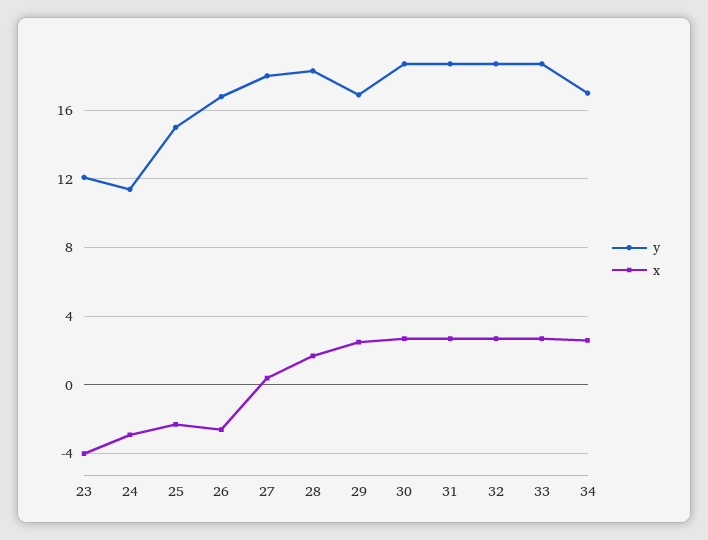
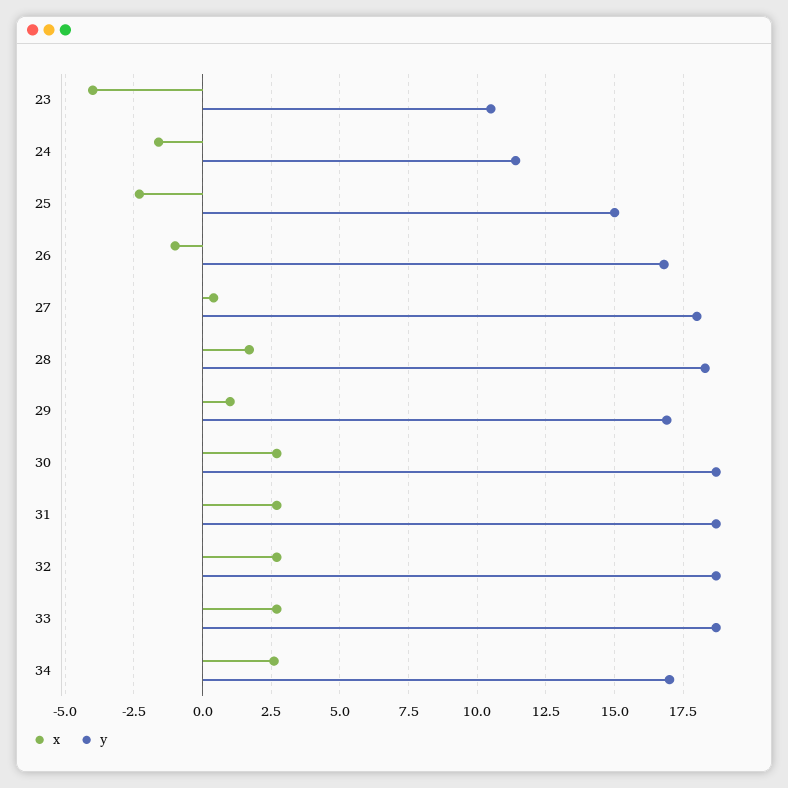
  {
    "y": {
-     "23": 12,
+     "23": 10.5,
      "24": 11.5,
      "25": 15,
      "26": 17,
      "27": 18,
      "28": 18.5,
      "29": 17,
      "30": 18.5,
      "31": 18.5,
      "32": 18.5,
      "33": 18.5,
      "34": 17
    },
    "x": {
      "23": -4,
-     "24": -3,
+     "24": -1.5,
      "25": -2.5,
-     "26": -2.5,
+     "26": -1,
      "27": 0.5,
      "28": 1.5,
-     "29": 2.5,
+     "29": 1,
      "30": 2.5,
      "31": 2.5,
      "32": 2.5,
      "33": 2.5,
      "34": 2.5
    }
  }

